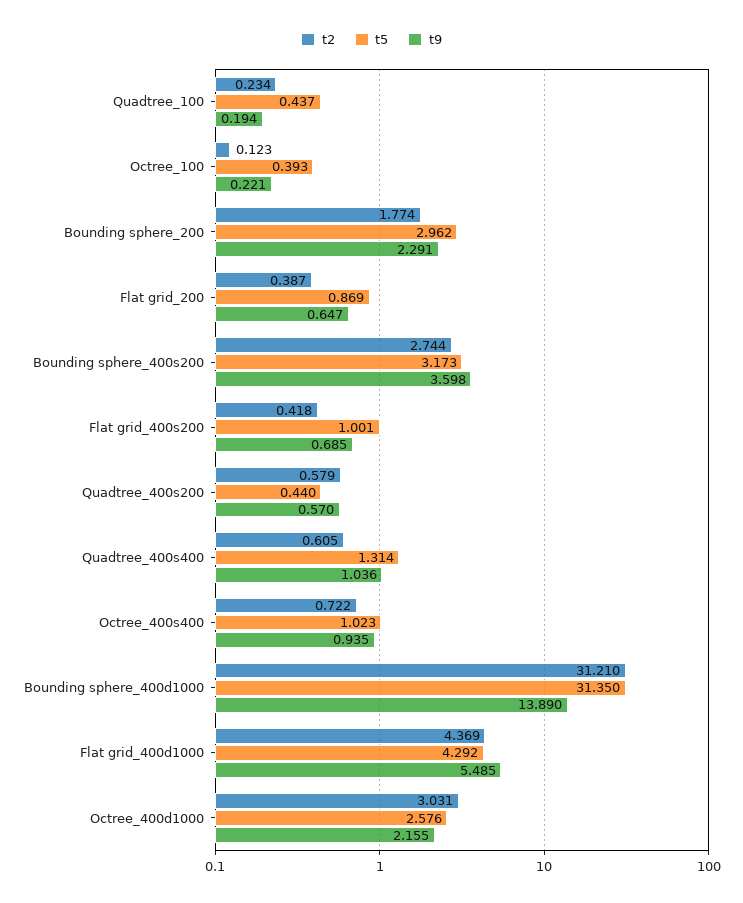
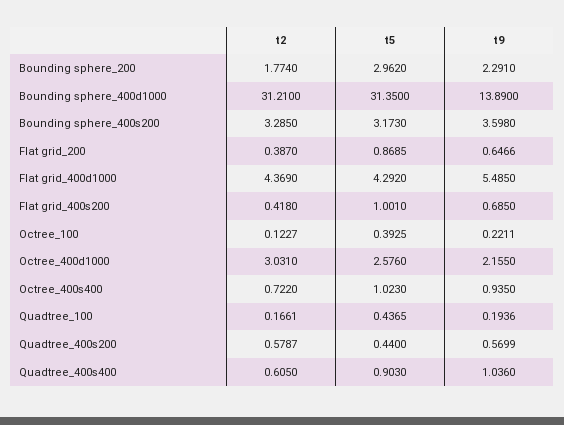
  {
    "t2": {
-     "Quadtree_100": 0.234,
+     "Quadtree_100": 0.1661,
      "Octree_100": 0.1227,
      "Bounding sphere_200": 1.774,
      "Flat grid_200": 0.387,
-     "Bounding sphere_400s200": 2.744,
+     "Bounding sphere_400s200": 3.285,
      "Flat grid_400s200": 0.418,
      "Quadtree_400s200": 0.5787,
      "Quadtree_400s400": 0.605,
      "Octree_400s400": 0.722,
      "Bounding sphere_400d1000": 31.21,
      "Flat grid_400d1000": 4.369,
      "Octree_400d1000": 3.031
    },
    "t5": {
      "Quadtree_100": 0.4365,
      "Octree_100": 0.3925,
      "Bounding sphere_200": 2.962,
      "Flat grid_200": 0.8685,
      "Bounding sphere_400s200": 3.173,
      "Flat grid_400s200": 1.001,
      "Quadtree_400s200": 0.44,
-     "Quadtree_400s400": 1.314,
+     "Quadtree_400s400": 0.903,
      "Octree_400s400": 1.023,
      "Bounding sphere_400d1000": 31.35,
      "Flat grid_400d1000": 4.292,
      "Octree_400d1000": 2.576
    },
    "t9": {
      "Quadtree_100": 0.1936,
      "Octree_100": 0.2211,
      "Bounding sphere_200": 2.291,
      "Flat grid_200": 0.6466,
      "Bounding sphere_400s200": 3.598,
      "Flat grid_400s200": 0.685,
      "Quadtree_400s200": 0.5699,
      "Quadtree_400s400": 1.036,
      "Octree_400s400": 0.935,
      "Bounding sphere_400d1000": 13.89,
      "Flat grid_400d1000": 5.485,
      "Octree_400d1000": 2.155
    }
  }

